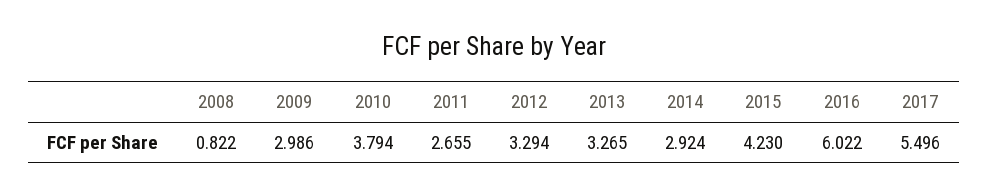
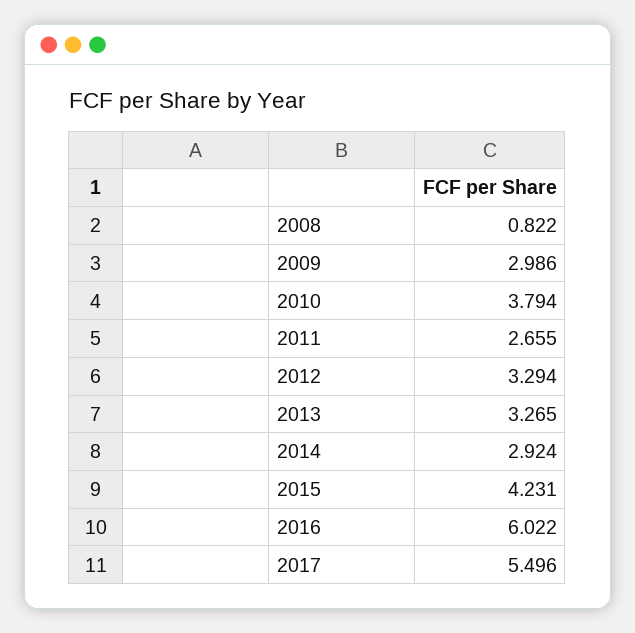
  {
    "2008": 0.822,
    "2009": 2.986,
    "2010": 3.794,
    "2011": 2.655,
    "2012": 3.294,
    "2013": 3.265,
    "2014": 2.924,
-   "2015": 4.23,
+   "2015": 4.231,
    "2016": 6.022,
    "2017": 5.496
  }

